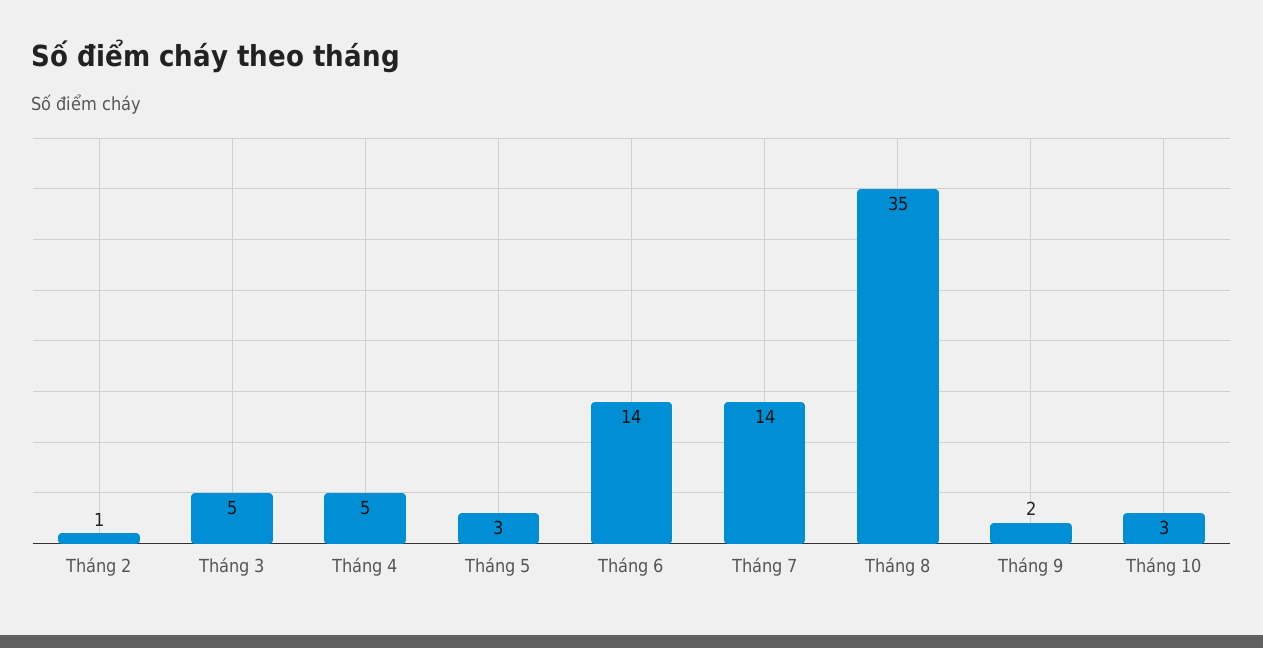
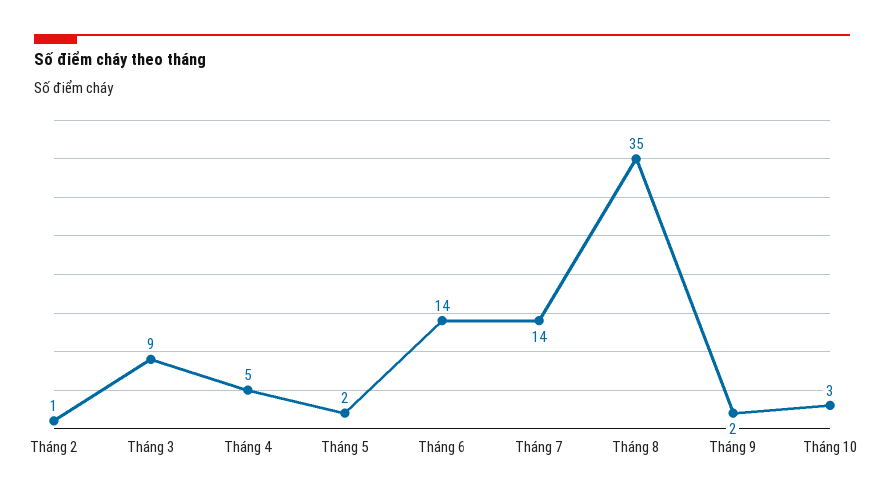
  {
    "Tháng 2": 1,
-   "Tháng 3": 5,
+   "Tháng 3": 9,
    "Tháng 4": 5,
-   "Tháng 5": 3,
+   "Tháng 5": 2,
    "Tháng 6": 14,
    "Tháng 7": 14,
    "Tháng 8": 35,
    "Tháng 9": 2,
    "Tháng 10": 3
  }

